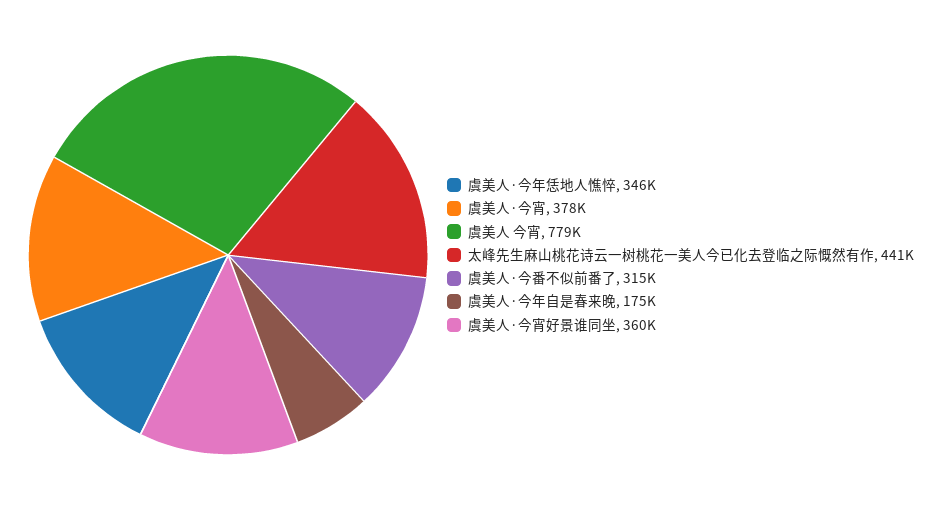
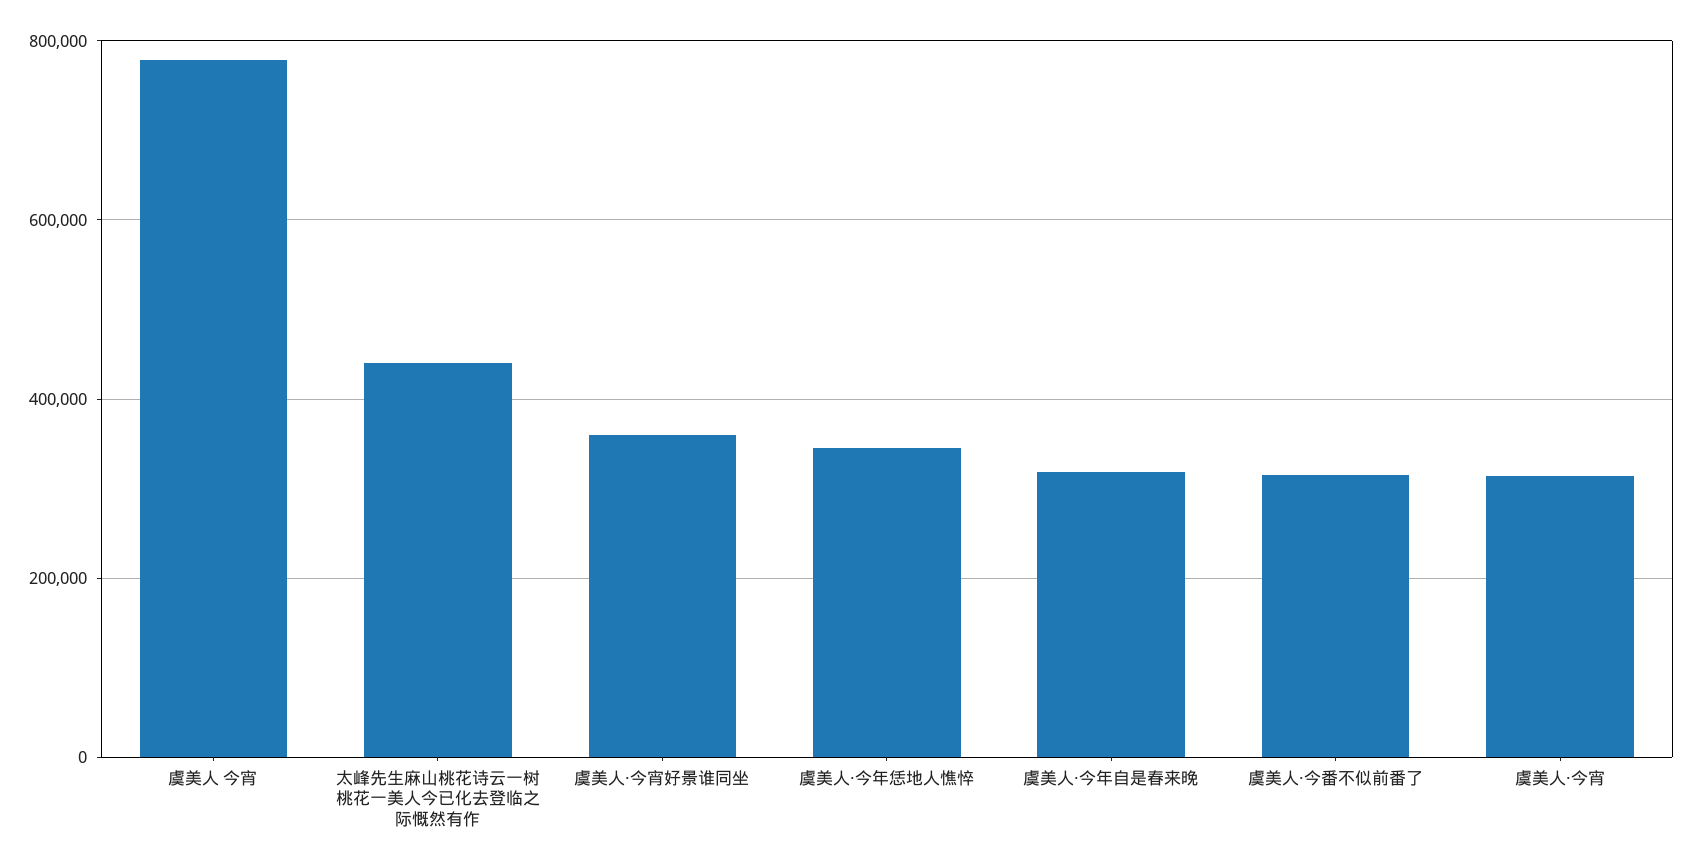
  {
    "虞美人·今年恁地人憔悴": 346000,
-   "虞美人·今宵": 378000,
+   "虞美人·今宵": 320000,
    "虞美人 今宵": 779000,
    "太峰先生麻山桃花诗云一树桃花一美人今已化去登临之际慨然有作": 441000,
    "虞美人·今番不似前番了": 315000,
-   "虞美人·今年自是春来晚": 175000,
+   "虞美人·今年自是春来晚": 320000,
    "虞美人·今宵好景谁同坐": 360000
  }

